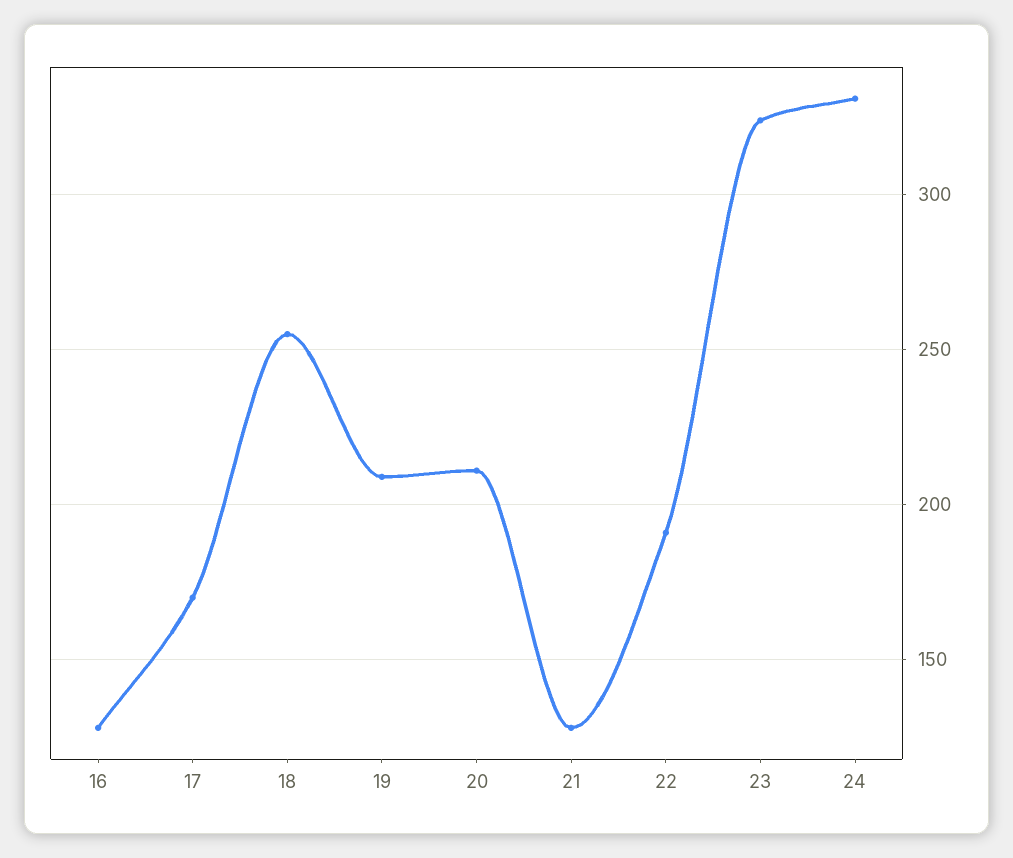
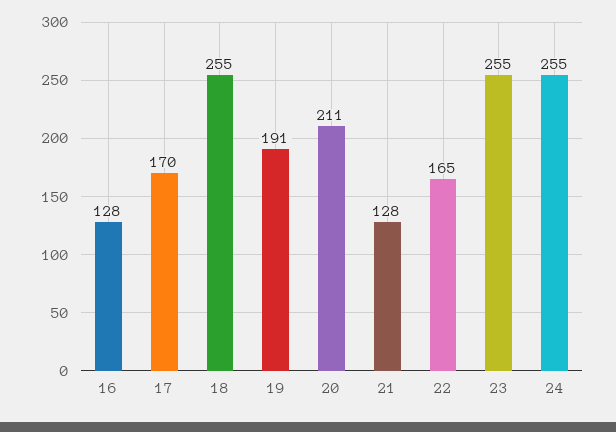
  {
    "16": 128,
    "17": 170,
    "18": 255,
-   "19": 210,
+   "19": 191,
    "20": 211,
    "21": 128,
-   "22": 190,
+   "22": 165,
-   "23": 325,
+   "23": 255,
-   "24": 330
+   "24": 255
  }

